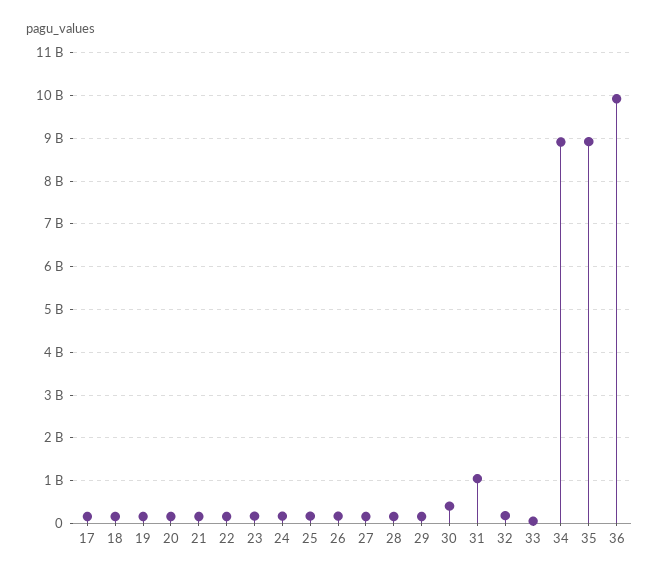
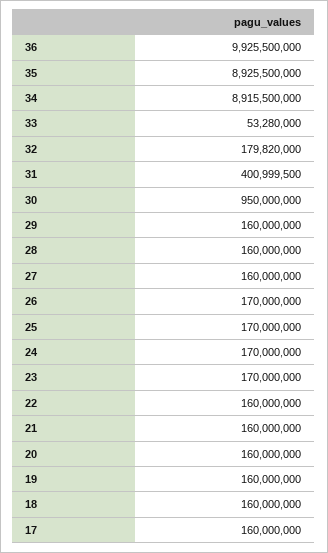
  {
    "17": 160000000,
    "18": 160000000,
    "19": 160000000,
    "20": 160000000,
    "21": 160000000,
    "22": 160000000,
    "23": 170000000,
    "24": 170000000,
    "25": 170000000,
    "26": 170000000,
    "27": 160000000,
    "28": 160000000,
    "29": 160000000,
-   "30": 400000000,
+   "30": 950000000,
-   "31": 1000000000,
+   "31": 400999500,
    "32": 179820000,
    "33": 53280000,
    "34": 8915500000,
    "35": 8925500000,
    "36": 9925500000
  }

